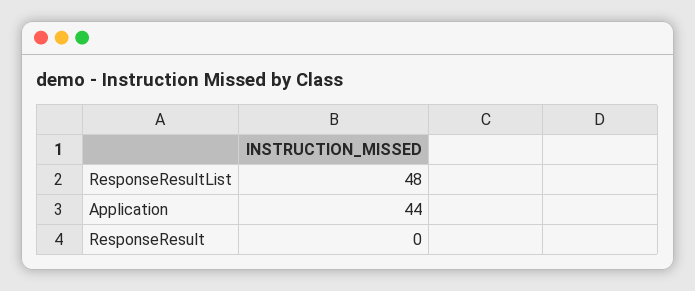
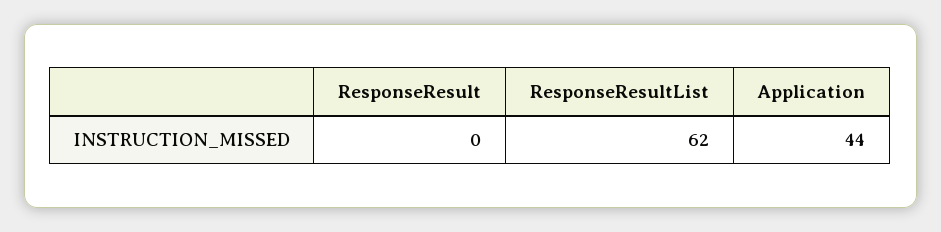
  {
-   "ResponseResultList": 48,
+   "ResponseResultList": 62,
    "Application": 44,
    "ResponseResult": 0
  }

